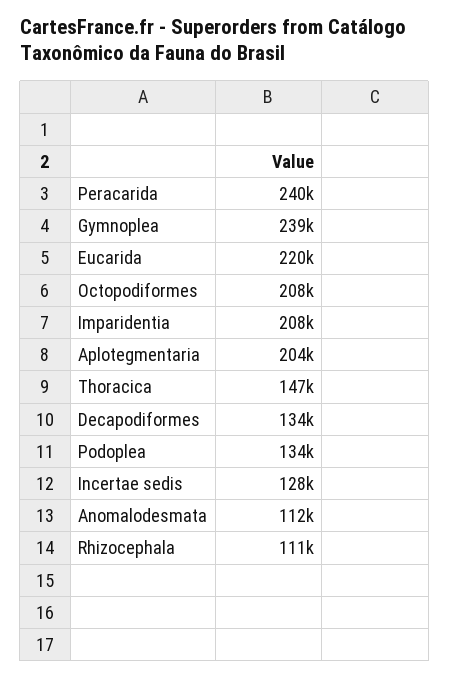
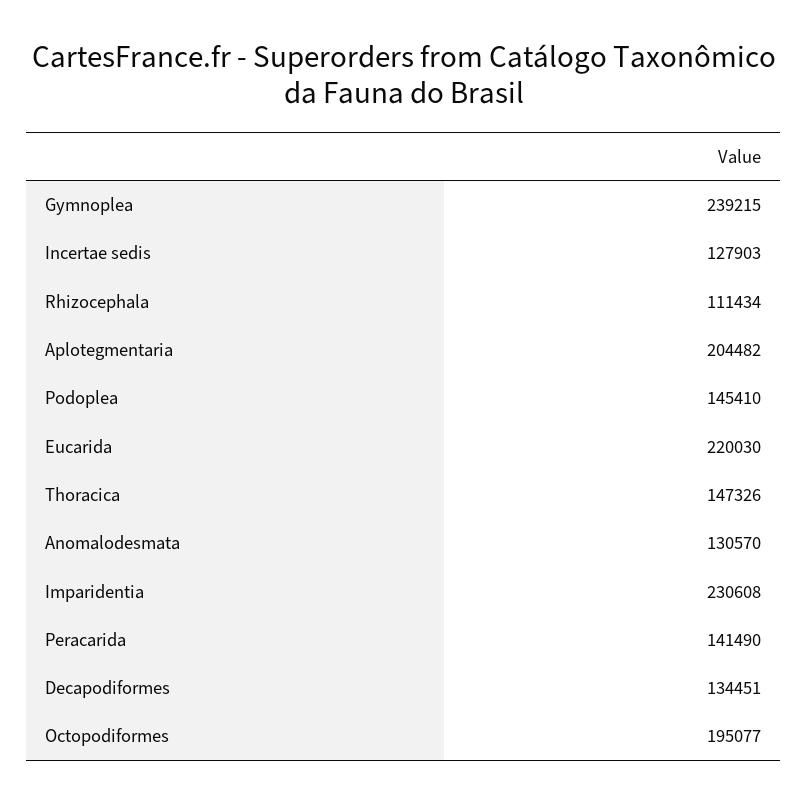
  {
-   "Peracarida": 240000,
+   "Peracarida": 141490,
    "Gymnoplea": 239215,
    "Eucarida": 220030,
-   "Octopodiformes": 208000,
+   "Octopodiformes": 195077,
-   "Imparidentia": 208000,
+   "Imparidentia": 230608,
    "Aplotegmentaria": 204482,
    "Thoracica": 147326,
    "Decapodiformes": 134451,
-   "Podoplea": 134000,
+   "Podoplea": 145410,
    "Incertae sedis": 127903,
-   "Anomalodesmata": 112000,
+   "Anomalodesmata": 130570,
    "Rhizocephala": 111434
  }

